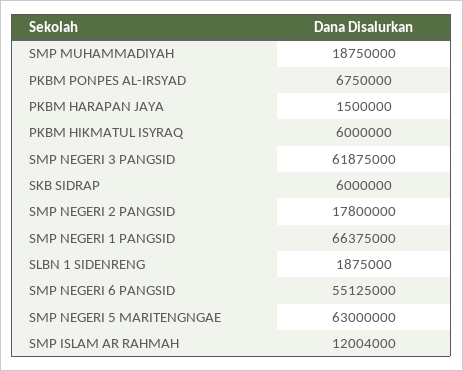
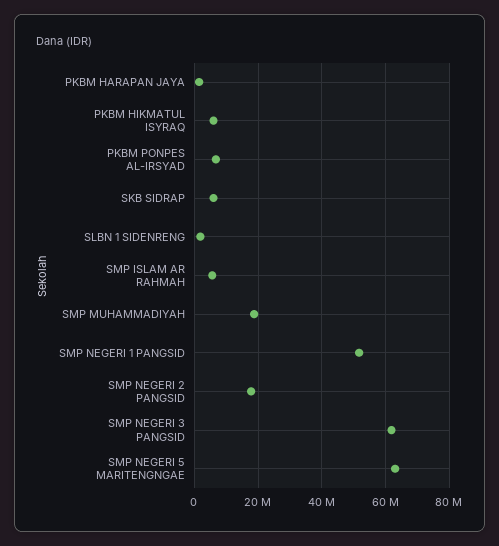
  {
    "SMP MUHAMMADIYAH": 18750000,
    "PKBM PONPES AL-IRSYAD": 6750000,
    "PKBM HARAPAN JAYA": 1500000,
    "PKBM HIKMATUL ISYRAQ": 6000000,
    "SMP NEGERI 3 PANGSID": 61875000,
    "SKB SIDRAP": 6000000,
    "SMP NEGERI 2 PANGSID": 17800000,
-   "SMP NEGERI 1 PANGSID": 66375000,
+   "SMP NEGERI 1 PANGSID": 52000000,
    "SLBN 1 SIDENRENG": 1875000,
-   "SMP NEGERI 6 PANGSID": 55125000,
    "SMP NEGERI 5 MARITENGNGAE": 63000000,
-   "SMP ISLAM AR RAHMAH": 12004000
+   "SMP ISLAM AR RAHMAH": 6000000
  }

